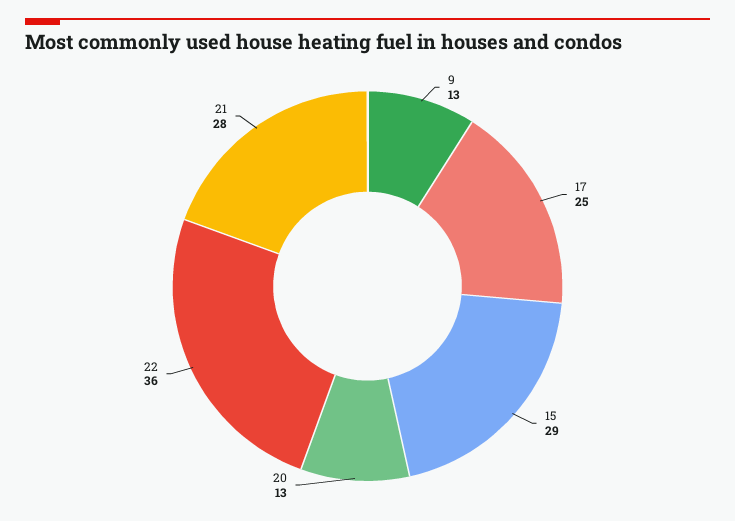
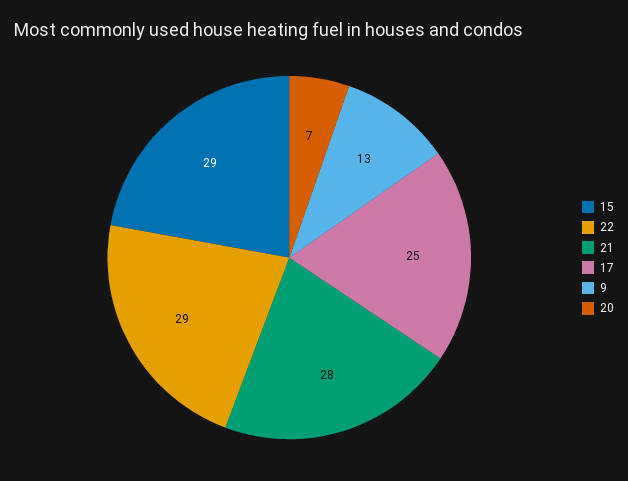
  {
    "9": 13,
    "17": 25,
    "15": 29,
-   "20": 13,
+   "20": 7,
-   "22": 36,
+   "22": 29,
    "21": 28
  }

